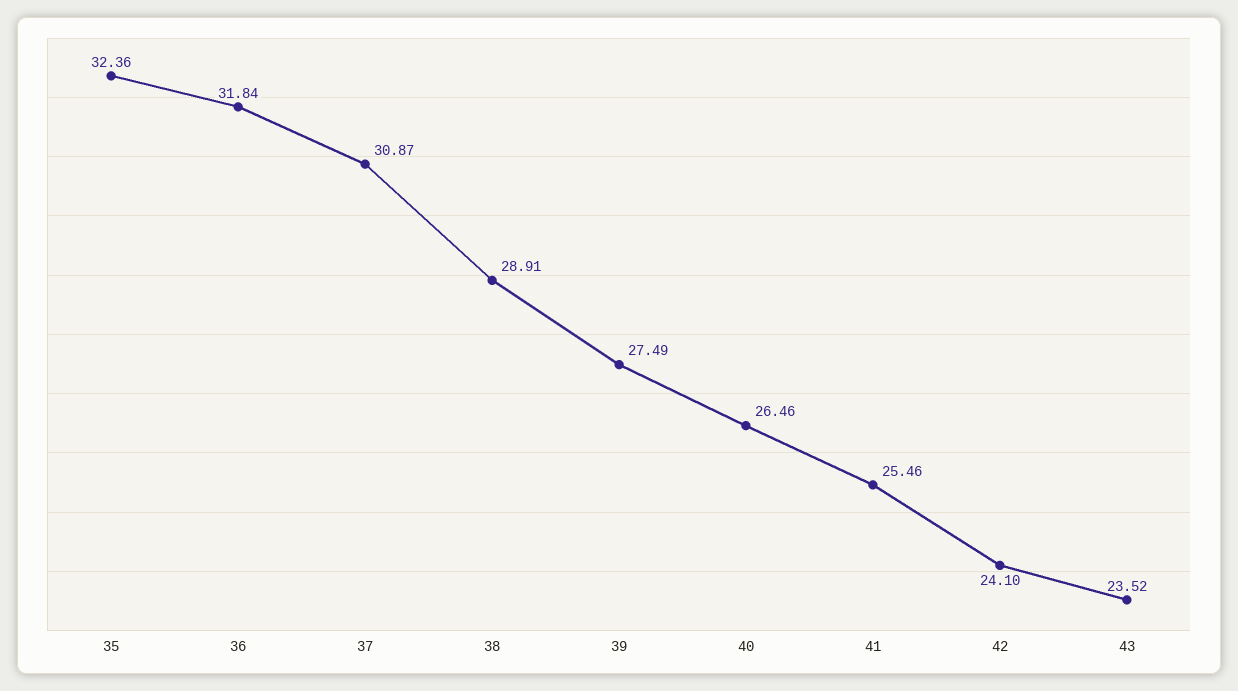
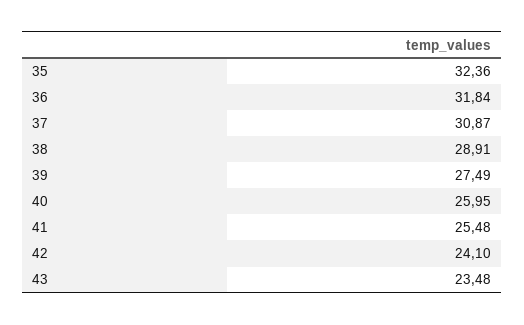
  {
    "35": 32.36,
    "36": 31.84,
    "37": 30.87,
    "38": 28.91,
    "39": 27.49,
-   "40": 26.46,
+   "40": 25.95,
-   "41": 25.46,
+   "41": 25.48,
    "42": 24.1,
-   "43": 23.52
+   "43": 23.48
  }

